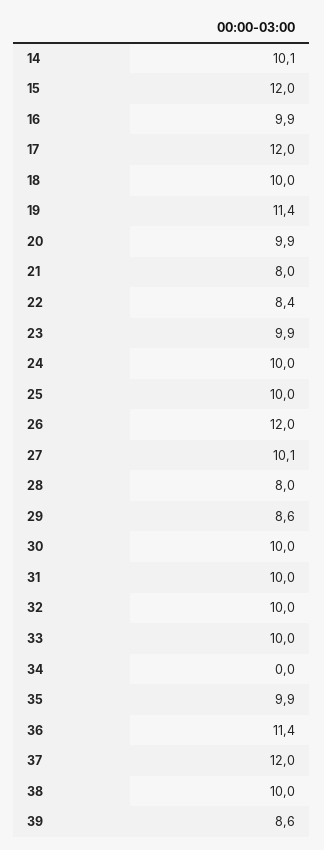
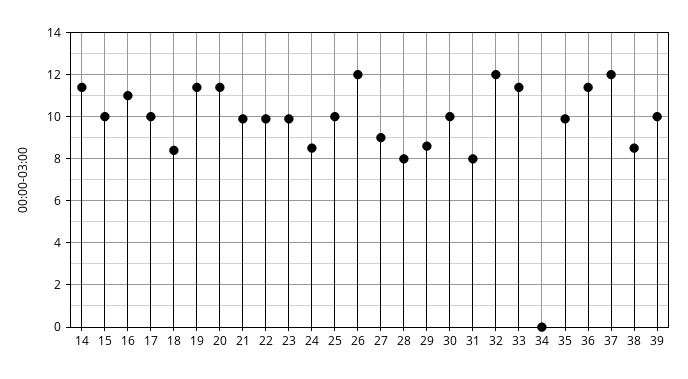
  {
-   "14": 10.1,
+   "14": 11.5,
-   "15": 12,
+   "15": 10,
-   "16": 9.9,
+   "16": 11,
-   "17": 12,
+   "17": 10,
-   "18": 10,
+   "18": 8.5,
    "19": 11.4,
-   "20": 9.9,
+   "20": 11.5,
-   "21": 8,
+   "21": 10,
-   "22": 8.4,
+   "22": 10,
    "23": 9.9,
-   "24": 10,
+   "24": 8.5,
    "25": 10,
    "26": 12,
-   "27": 10.1,
+   "27": 9,
    "28": 8,
    "29": 8.6,
    "30": 10,
-   "31": 10,
+   "31": 8,
-   "32": 10,
+   "32": 12,
-   "33": 10,
+   "33": 11.5,
    "34": 0,
    "35": 9.9,
    "36": 11.4,
    "37": 12,
-   "38": 10,
+   "38": 8.5,
-   "39": 8.6
+   "39": 10
  }

